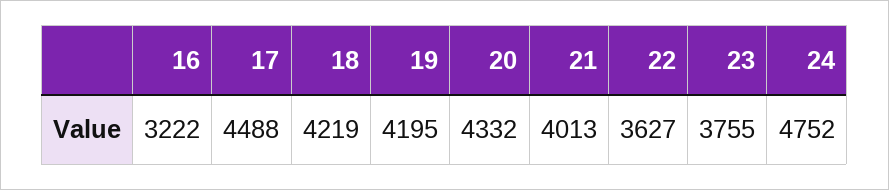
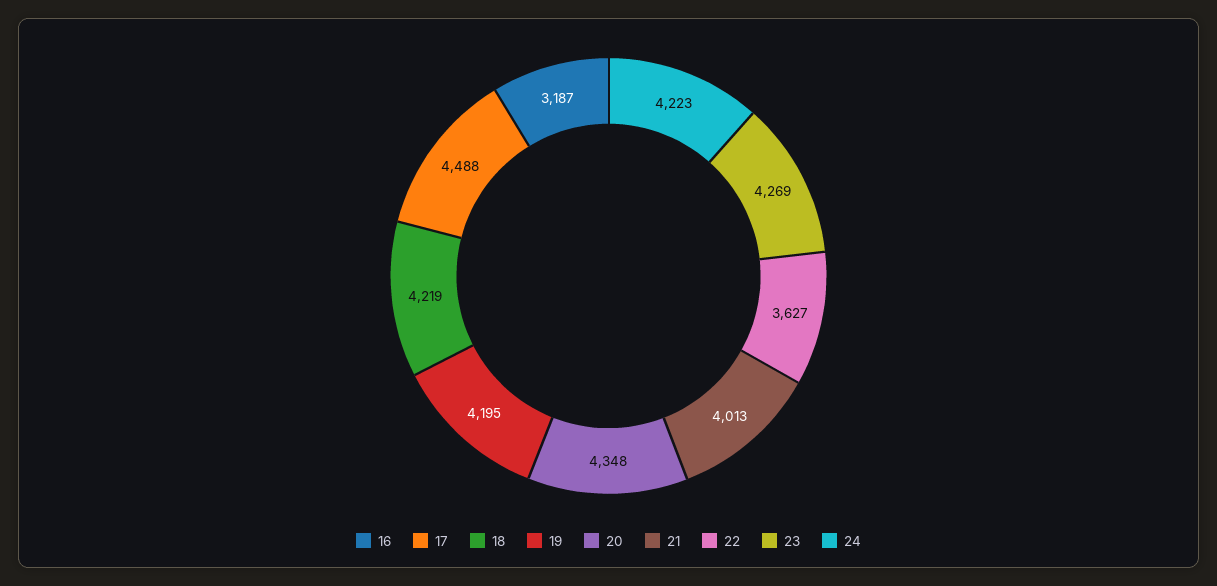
  {
-   "16": 3222,
+   "16": 3187,
    "17": 4488,
    "18": 4219,
    "19": 4195,
-   "20": 4332,
+   "20": 4348,
    "21": 4013,
    "22": 3627,
-   "23": 3755,
+   "23": 4269,
-   "24": 4752
+   "24": 4223
  }

